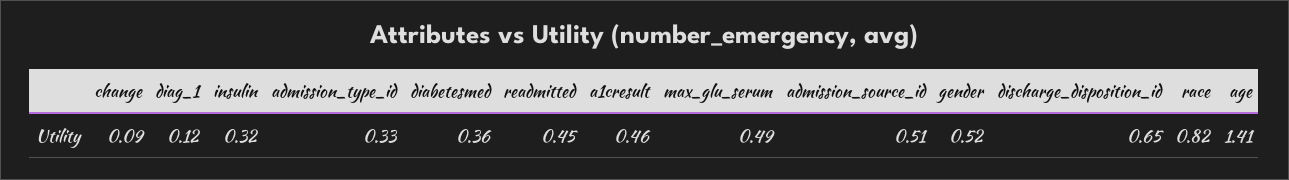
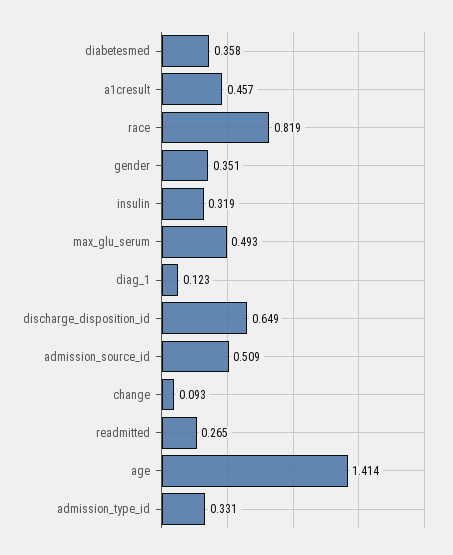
  {
    "change": 0.093,
    "diag_1": 0.123,
    "insulin": 0.319,
    "admission_type_id": 0.331,
    "diabetesmed": 0.358,
-   "readmitted": 0.45,
+   "readmitted": 0.265,
    "a1cresult": 0.457,
    "max_glu_serum": 0.493,
    "admission_source_id": 0.509,
-   "gender": 0.52,
+   "gender": 0.351,
    "discharge_disposition_id": 0.649,
    "race": 0.819,
    "age": 1.414
  }

